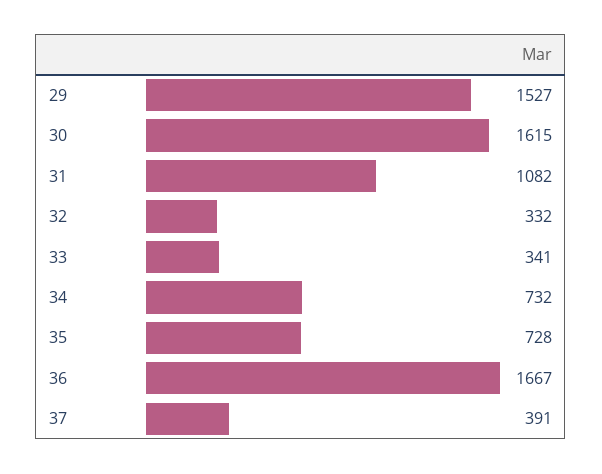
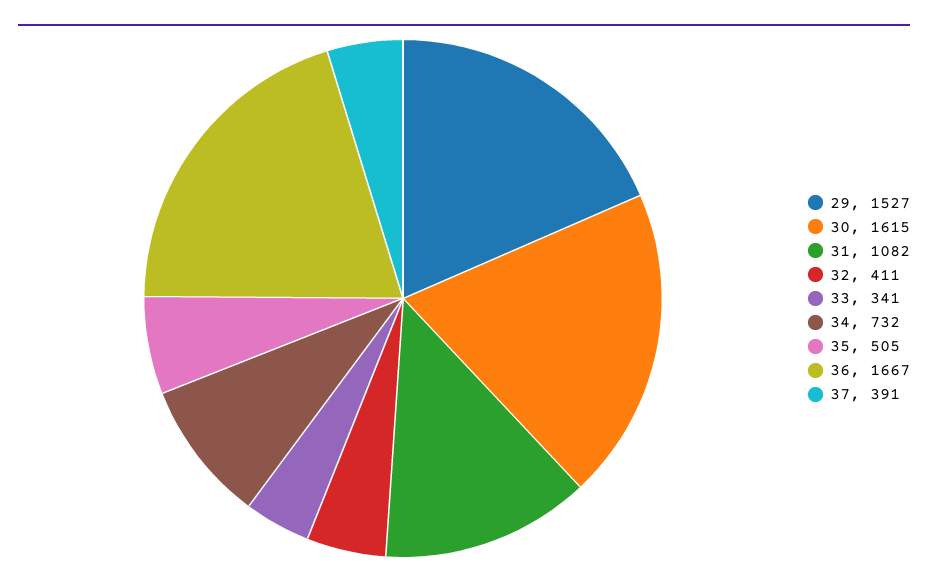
  {
    "29": 1527,
    "30": 1615,
    "31": 1082,
-   "32": 332,
+   "32": 411,
    "33": 341,
    "34": 732,
-   "35": 728,
+   "35": 505,
    "36": 1667,
    "37": 391
  }

